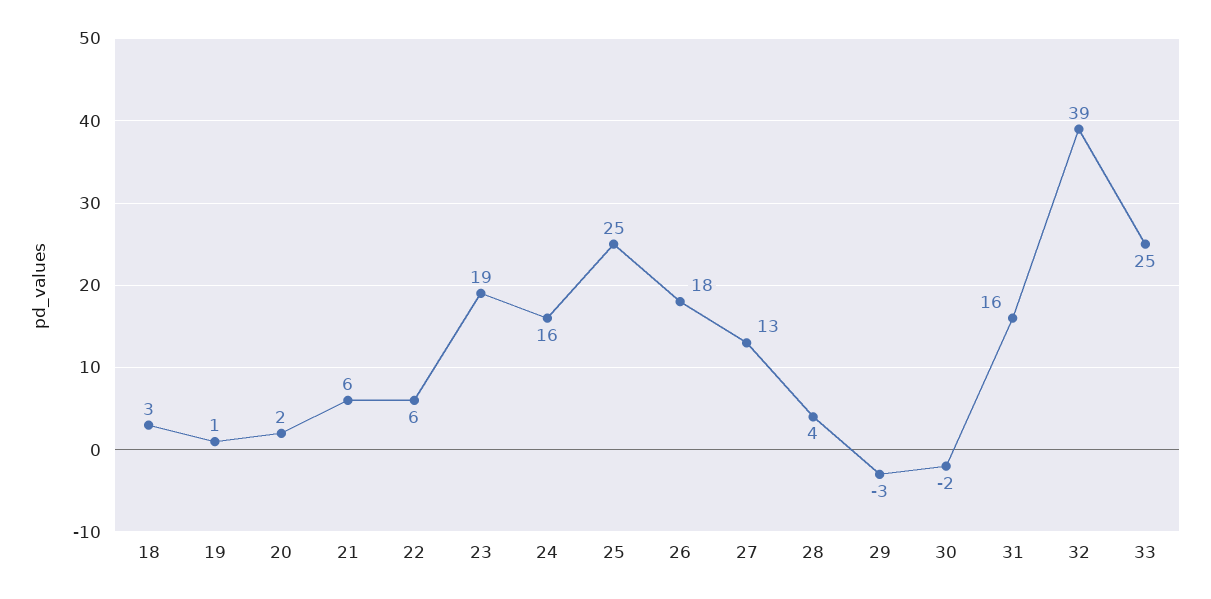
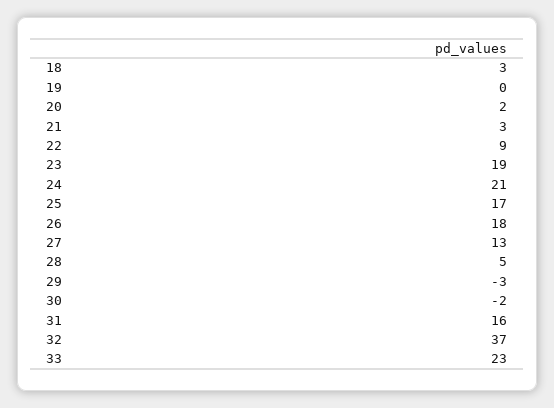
  {
    "18": 3,
-   "19": 1,
+   "19": 0,
    "20": 2,
-   "21": 6,
+   "21": 3,
-   "22": 6,
+   "22": 9,
    "23": 19,
-   "24": 16,
+   "24": 21,
-   "25": 25,
+   "25": 17,
    "26": 18,
    "27": 13,
-   "28": 4,
+   "28": 5,
    "29": -3,
    "30": -2,
    "31": 16,
-   "32": 39,
+   "32": 37,
-   "33": 25
+   "33": 23
  }

